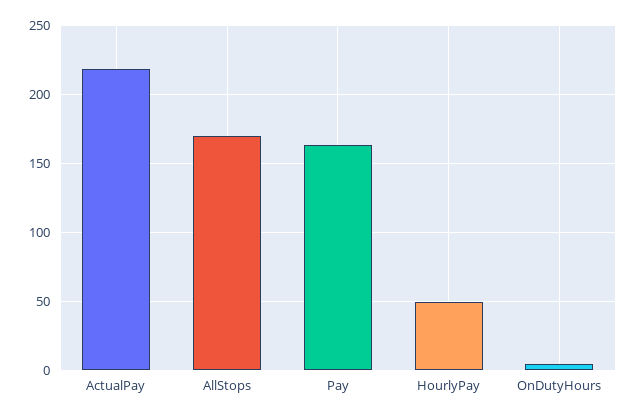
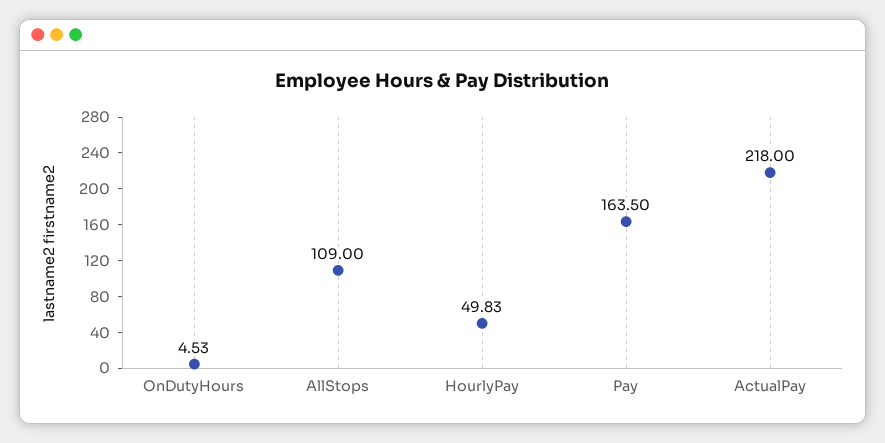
  {
    "ActualPay": 218,
-   "AllStops": 170,
+   "AllStops": 109,
    "Pay": 163.5,
    "HourlyPay": 49.83,
    "OnDutyHours": 4.53
  }

